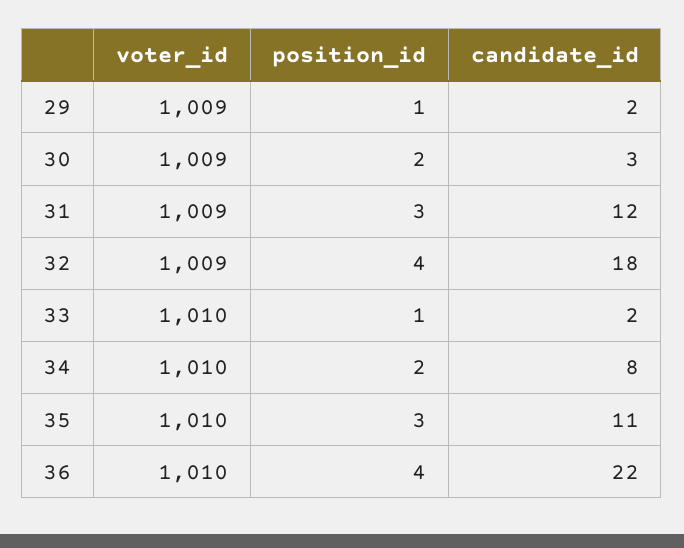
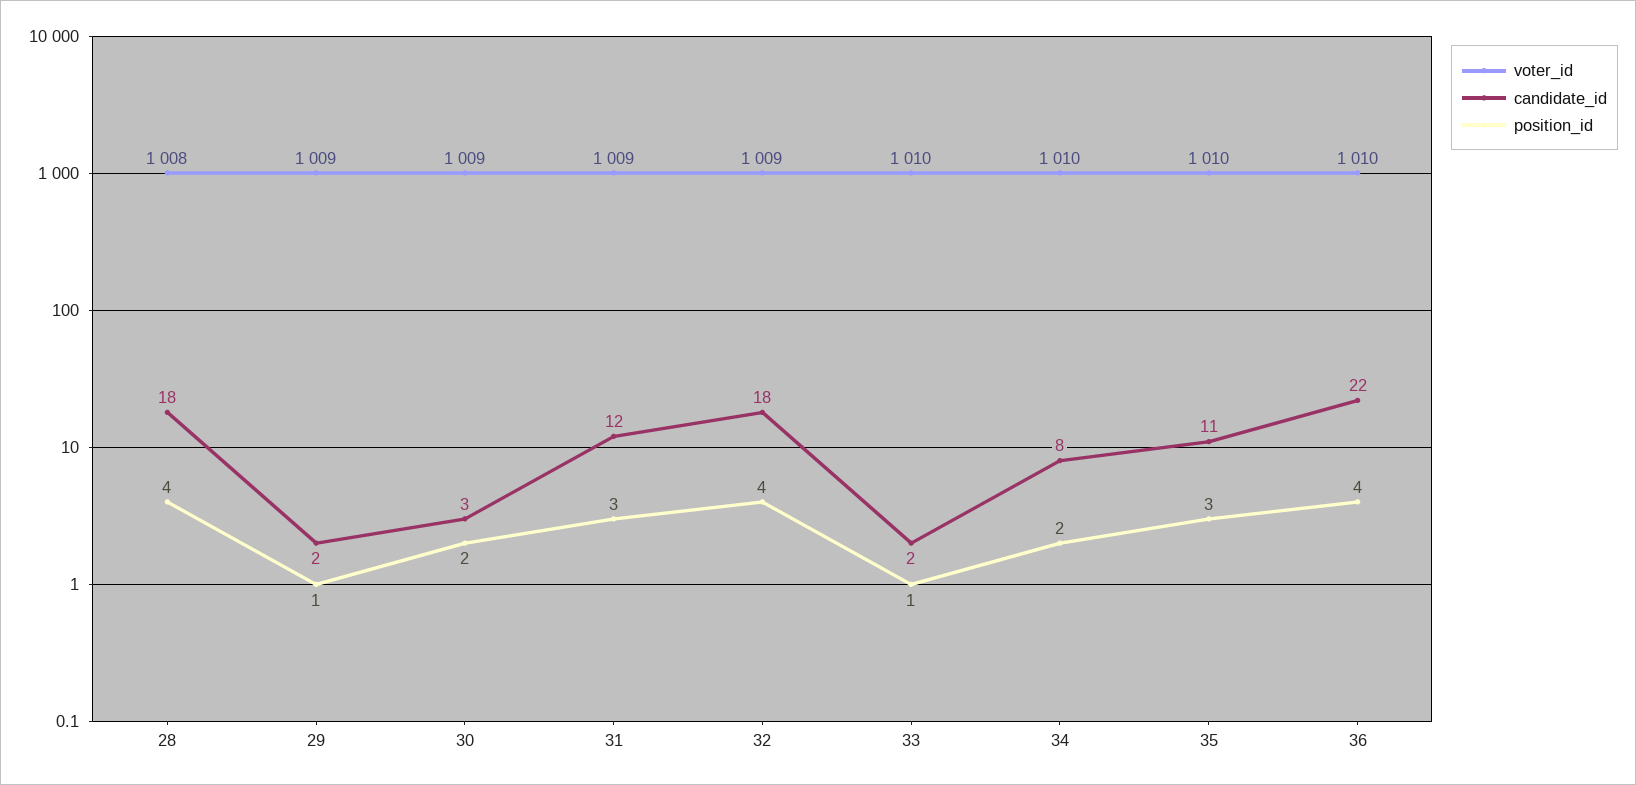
  {
    "voter_id": {
      "29": 1009,
      "30": 1009,
      "31": 1009,
      "32": 1009,
      "33": 1010,
      "34": 1010,
      "35": 1010,
-     "36": 1010
+     "36": 1010,
+     "28": 1008
    },
    "position_id": {
      "29": 1,
      "30": 2,
      "31": 3,
      "32": 4,
      "33": 1,
      "34": 2,
      "35": 3,
-     "36": 4
+     "36": 4,
+     "28": 4
    },
    "candidate_id": {
      "29": 2,
      "30": 3,
      "31": 12,
      "32": 18,
      "33": 2,
      "34": 8,
      "35": 11,
-     "36": 22
+     "36": 22,
+     "28": 18
    }
  }

